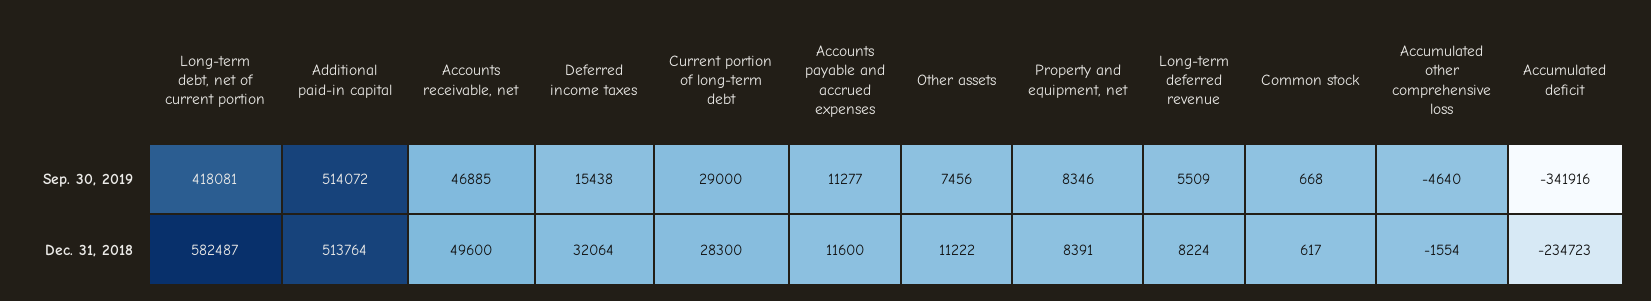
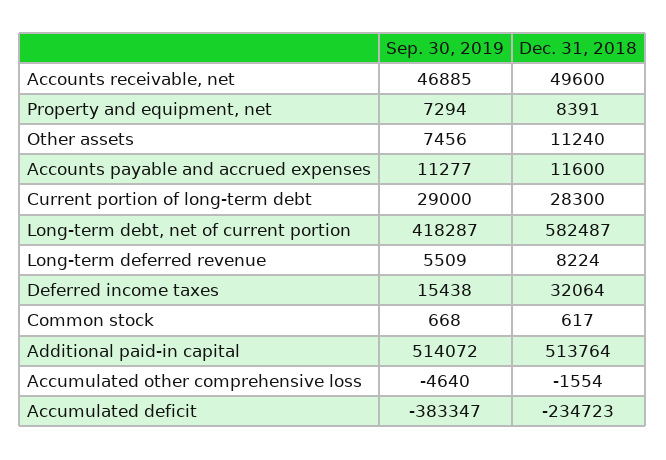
  {
    "Long-term debt, net of current portion": {
-     "Sep. 30, 2019": 418081,
+     "Sep. 30, 2019": 418287,
      "Dec. 31, 2018": 582487
    },
    "Additional paid-in capital": {
      "Sep. 30, 2019": 514072,
      "Dec. 31, 2018": 513764
    },
    "Accounts receivable, net": {
      "Sep. 30, 2019": 46885,
      "Dec. 31, 2018": 49600
    },
    "Deferred income taxes": {
      "Sep. 30, 2019": 15438,
      "Dec. 31, 2018": 32064
    },
    "Current portion of long-term debt": {
      "Sep. 30, 2019": 29000,
      "Dec. 31, 2018": 28300
    },
    "Accounts payable and accrued expenses": {
      "Sep. 30, 2019": 11277,
      "Dec. 31, 2018": 11600
    },
    "Other assets": {
      "Sep. 30, 2019": 7456,
-     "Dec. 31, 2018": 11222
+     "Dec. 31, 2018": 11240
    },
    "Property and equipment, net": {
-     "Sep. 30, 2019": 8346,
+     "Sep. 30, 2019": 7294,
      "Dec. 31, 2018": 8391
    },
    "Long-term deferred revenue": {
      "Sep. 30, 2019": 5509,
      "Dec. 31, 2018": 8224
    },
    "Common stock": {
      "Sep. 30, 2019": 668,
      "Dec. 31, 2018": 617
    },
    "Accumulated other comprehensive loss": {
      "Sep. 30, 2019": -4640,
      "Dec. 31, 2018": -1554
    },
    "Accumulated deficit": {
-     "Sep. 30, 2019": -341916,
+     "Sep. 30, 2019": -383347,
      "Dec. 31, 2018": -234723
    }
  }

